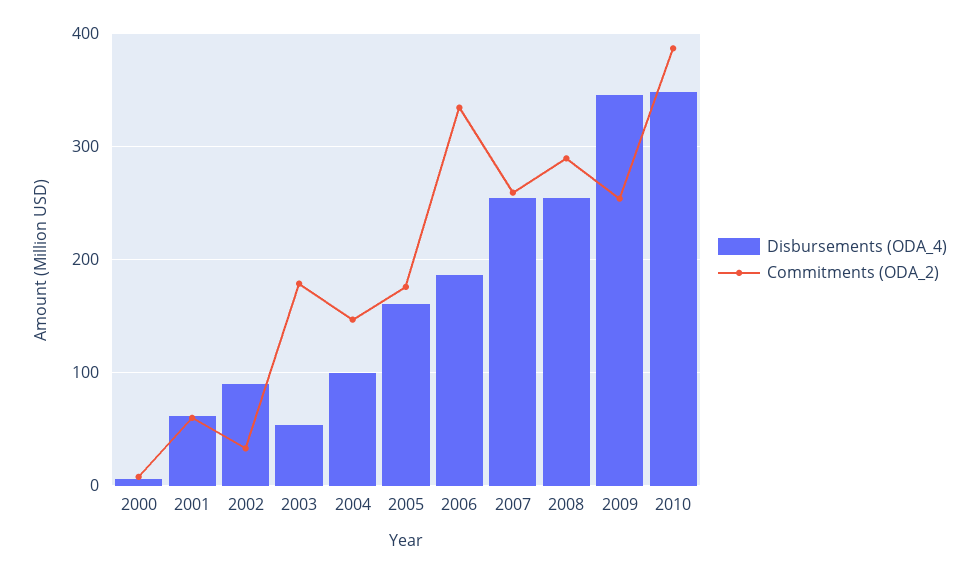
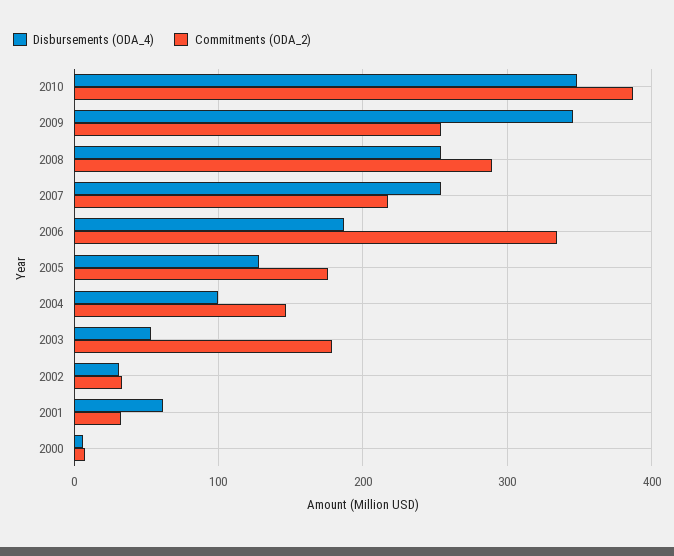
  {
    "Disbursements (ODA_4)": {
      "2000": 10,
      "2001": 60,
-     "2002": 90,
+     "2002": 30,
      "2003": 50,
      "2004": 100,
-     "2005": 160,
+     "2005": 130,
      "2006": 190,
      "2007": 250,
      "2008": 250,
      "2009": 350,
      "2010": 350
    },
    "Commitments (ODA_2)": {
      "2000": 10,
-     "2001": 60,
+     "2001": 30,
      "2002": 30,
      "2003": 180,
      "2004": 150,
      "2005": 180,
      "2006": 330,
-     "2007": 260,
+     "2007": 220,
      "2008": 290,
      "2009": 250,
      "2010": 390
    }
  }

